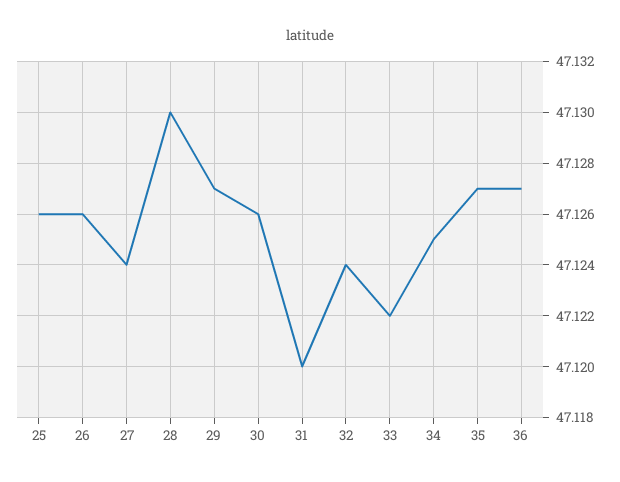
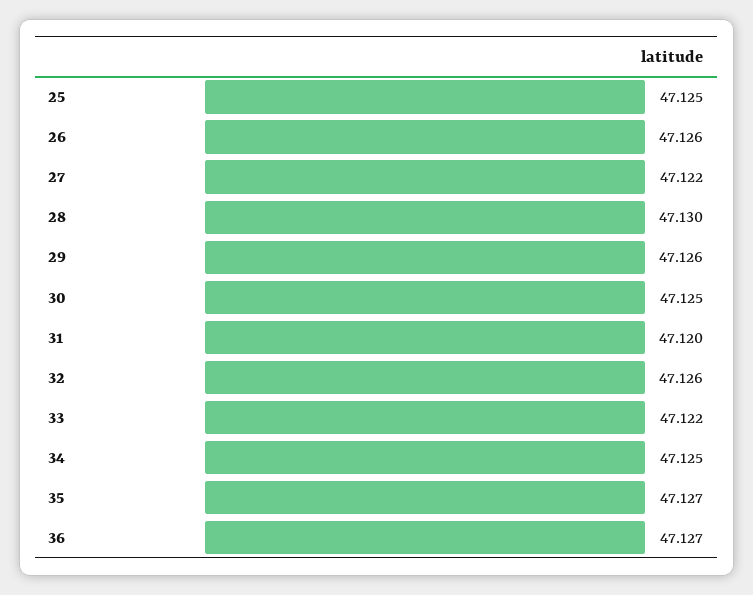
  {
-   "25": 47.126,
+   "25": 47.125,
    "26": 47.126,
-   "27": 47.124,
+   "27": 47.122,
    "28": 47.13,
-   "29": 47.127,
+   "29": 47.126,
-   "30": 47.126,
+   "30": 47.125,
    "31": 47.12,
-   "32": 47.124,
+   "32": 47.126,
    "33": 47.122,
    "34": 47.125,
    "35": 47.127,
    "36": 47.127
  }

